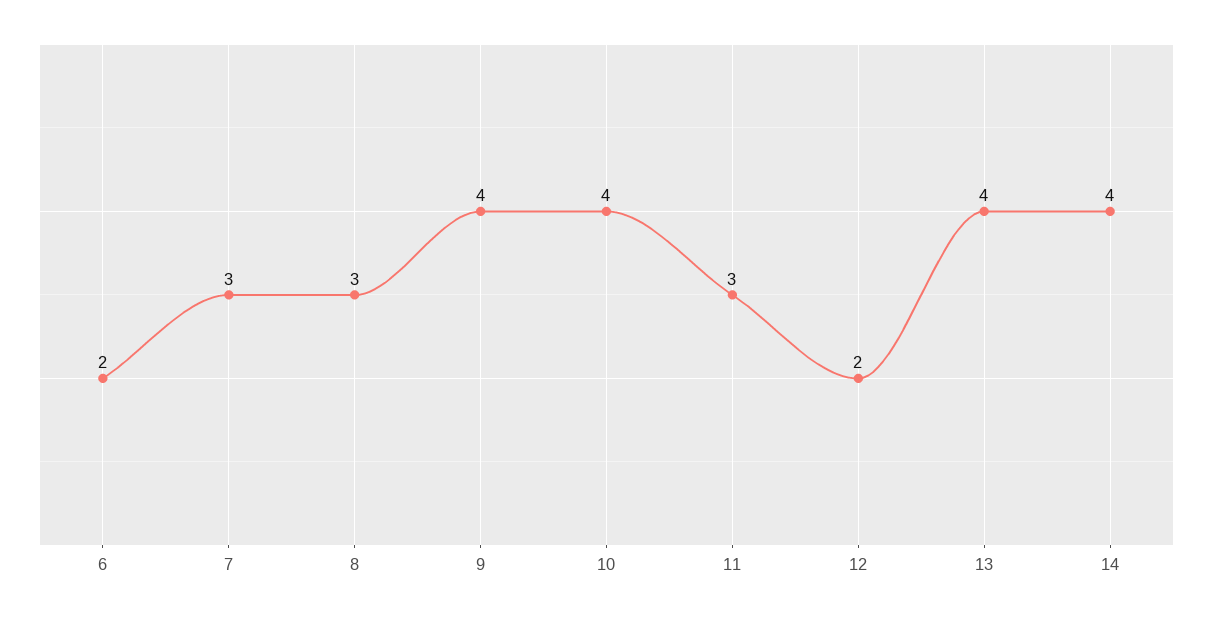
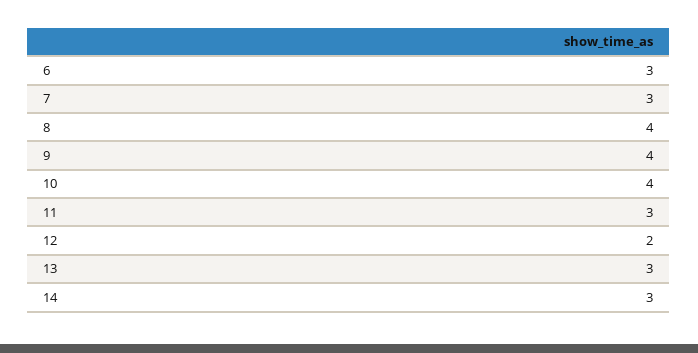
  {
-   "6": 2,
+   "6": 3,
    "7": 3,
-   "8": 3,
+   "8": 4,
    "9": 4,
    "10": 4,
    "11": 3,
    "12": 2,
-   "13": 4,
+   "13": 3,
-   "14": 4
+   "14": 3
  }

